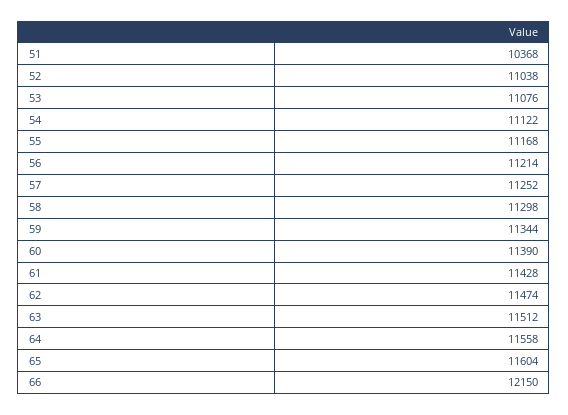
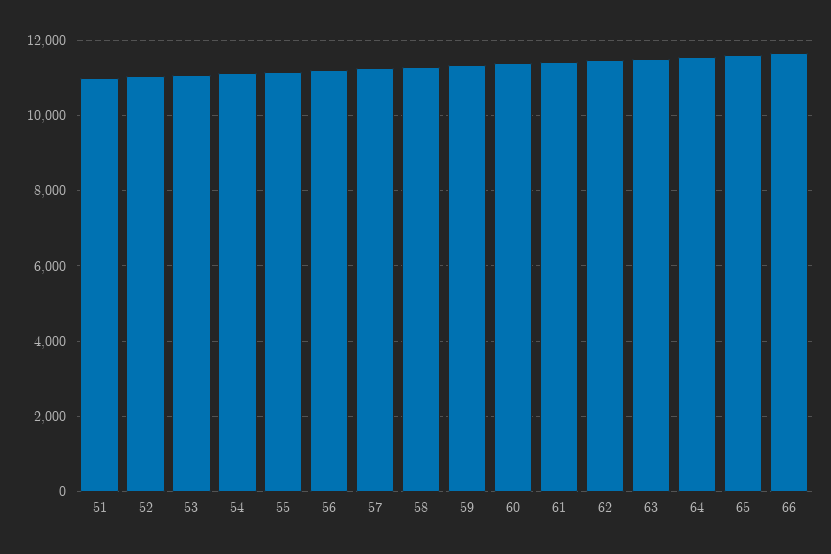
  {
-   "51": 10368,
+   "51": 11000,
    "52": 11038,
    "53": 11076,
    "54": 11122,
    "55": 11168,
    "56": 11214,
    "57": 11252,
    "58": 11298,
    "59": 11344,
    "60": 11390,
    "61": 11428,
    "62": 11474,
    "63": 11512,
    "64": 11558,
    "65": 11604,
-   "66": 12150
+   "66": 11600
  }

